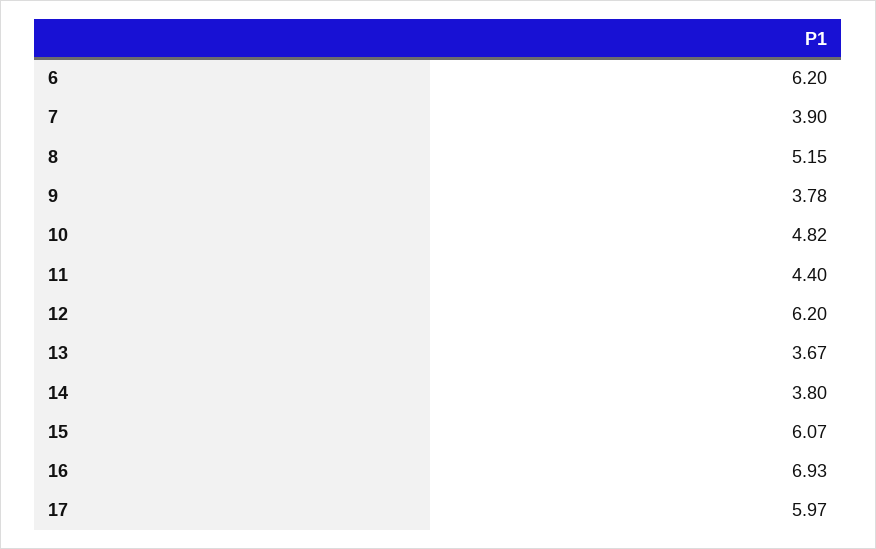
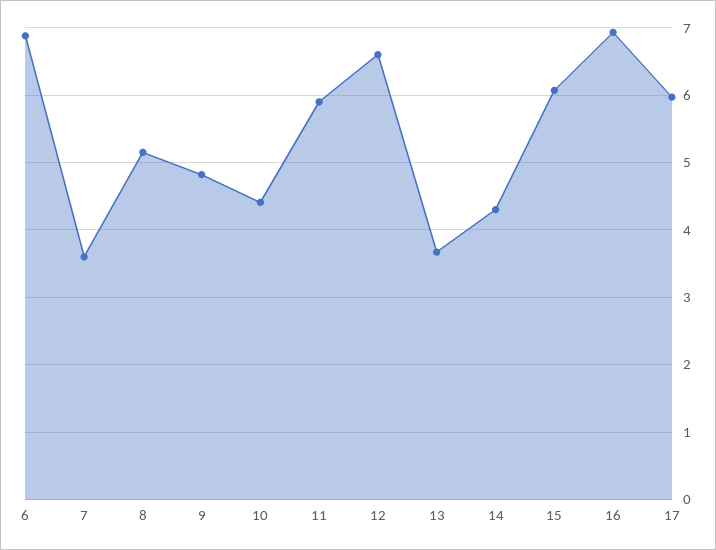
  {
-   "6": 6.2,
+   "6": 6.9,
-   "7": 3.9,
+   "7": 3.6,
    "8": 5.15,
-   "9": 3.78,
+   "9": 4.8,
-   "10": 4.82,
+   "10": 4.4,
-   "11": 4.4,
+   "11": 5.9,
-   "12": 6.2,
+   "12": 6.6,
    "13": 3.67,
-   "14": 3.8,
+   "14": 4.3,
    "15": 6.07,
    "16": 6.93,
    "17": 5.97
  }

